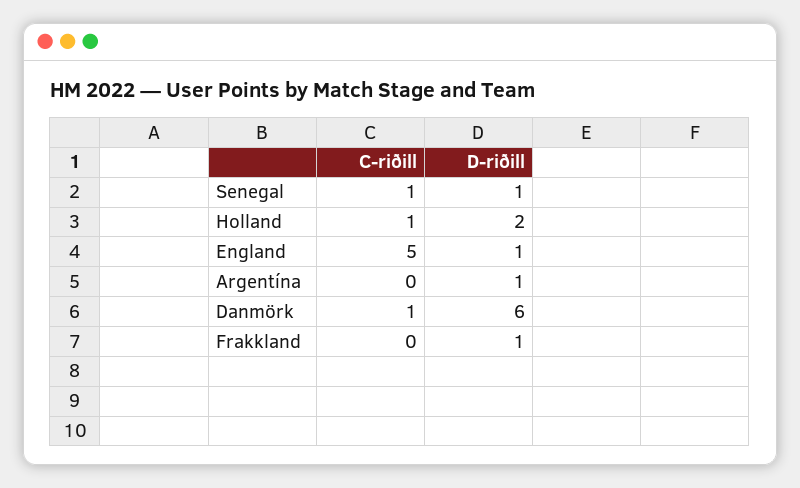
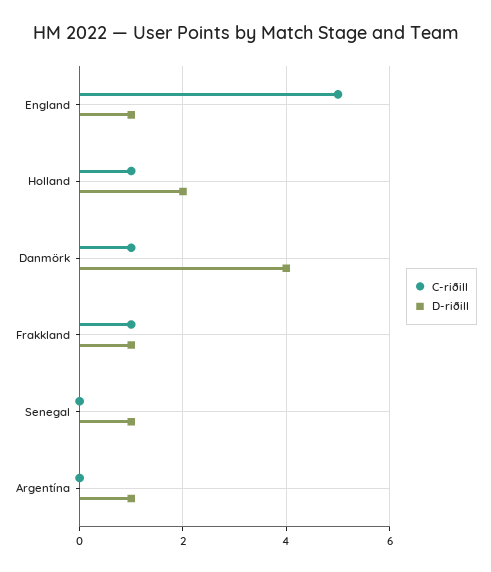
  {
    "C-riðill": {
-     "Senegal": 1,
+     "Senegal": 0,
      "Holland": 1,
      "England": 5,
      "Argentína": 0,
      "Danmörk": 1,
-     "Frakkland": 0
+     "Frakkland": 1
    },
    "D-riðill": {
      "Senegal": 1,
      "Holland": 2,
      "England": 1,
      "Argentína": 1,
-     "Danmörk": 6,
+     "Danmörk": 4,
      "Frakkland": 1
    }
  }

